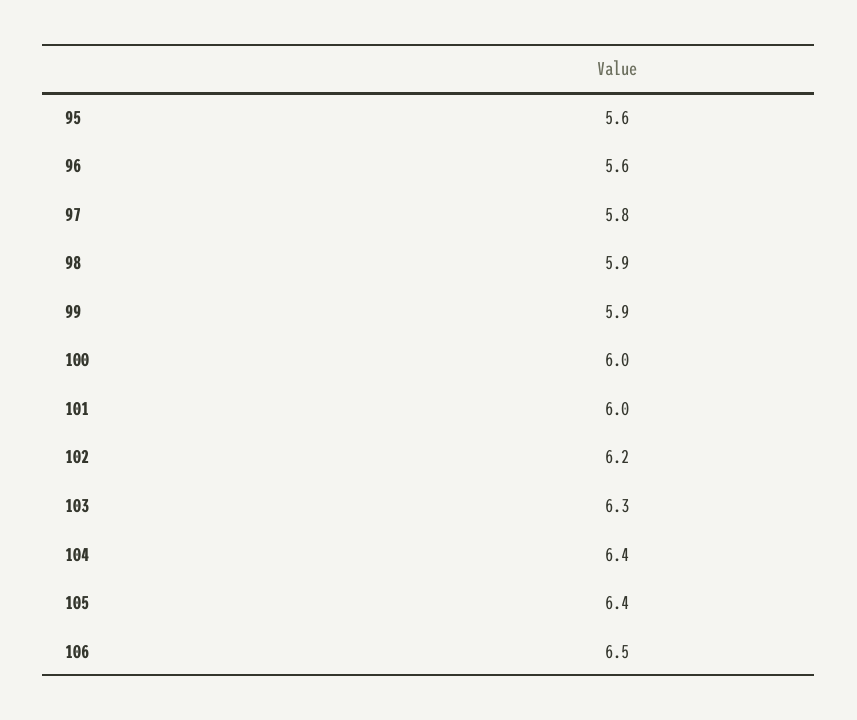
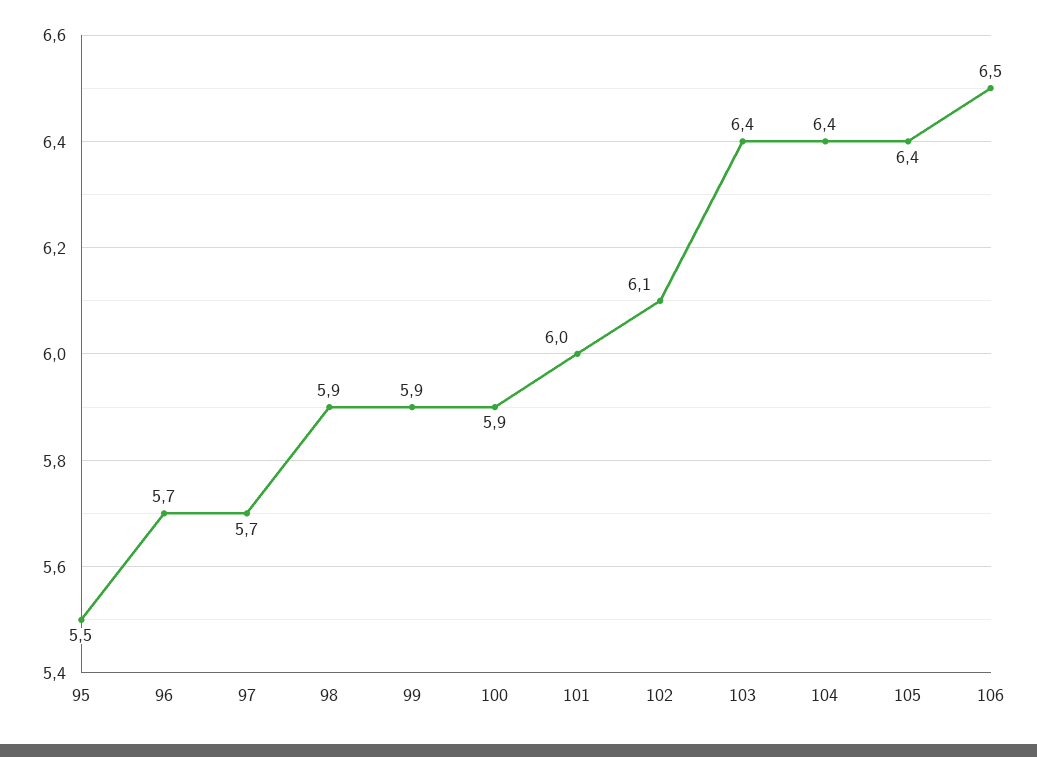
  {
-   "95": 5.6,
+   "95": 5.5,
-   "96": 5.6,
+   "96": 5.7,
-   "97": 5.8,
+   "97": 5.7,
    "98": 5.9,
    "99": 5.9,
-   "100": 6,
+   "100": 5.9,
    "101": 6,
-   "102": 6.2,
+   "102": 6.1,
-   "103": 6.3,
+   "103": 6.4,
    "104": 6.4,
    "105": 6.4,
    "106": 6.5
  }

